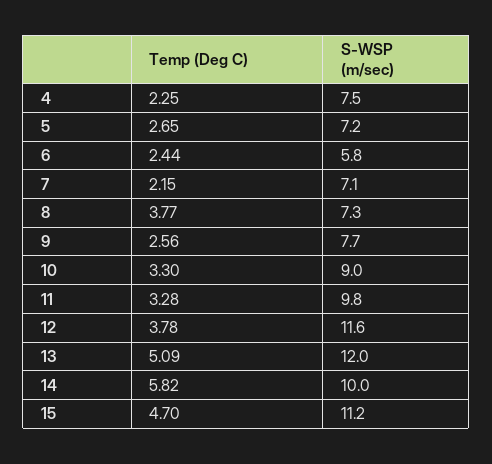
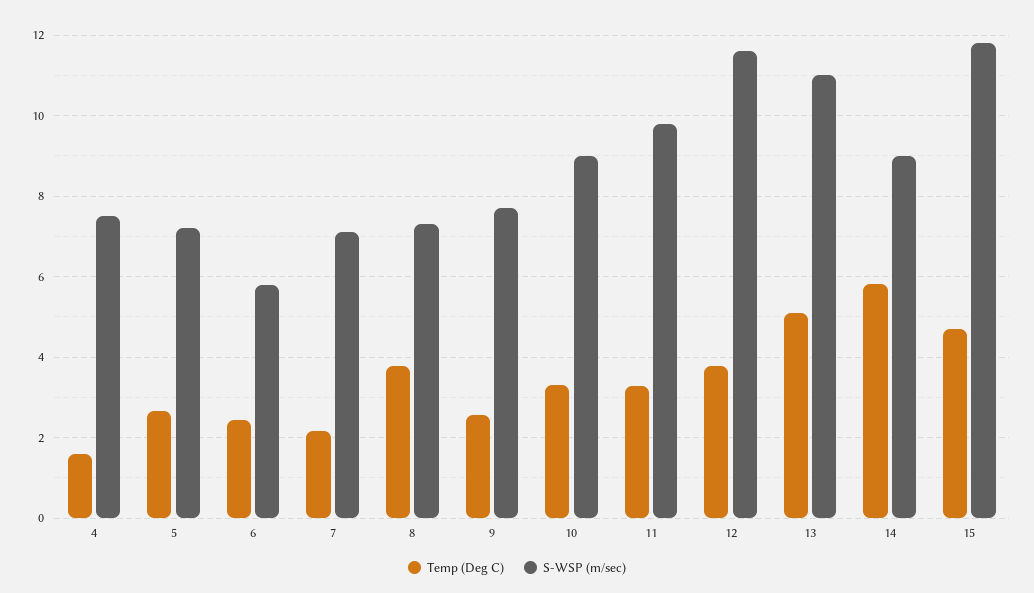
  {
    "Temp (Deg C)": {
-     "4": 2.25,
+     "4": 1.6,
      "5": 2.65,
      "6": 2.44,
      "7": 2.15,
      "8": 3.77,
      "9": 2.56,
      "10": 3.3,
      "11": 3.28,
      "12": 3.78,
      "13": 5.09,
      "14": 5.82,
      "15": 4.7
    },
    "S-WSP (m/sec)": {
      "4": 7.5,
      "5": 7.2,
      "6": 5.8,
      "7": 7.1,
      "8": 7.3,
      "9": 7.7,
      "10": 9,
      "11": 9.8,
      "12": 11.6,
-     "13": 12,
+     "13": 11,
-     "14": 10,
+     "14": 9,
-     "15": 11.2
+     "15": 11.8
    }
  }

